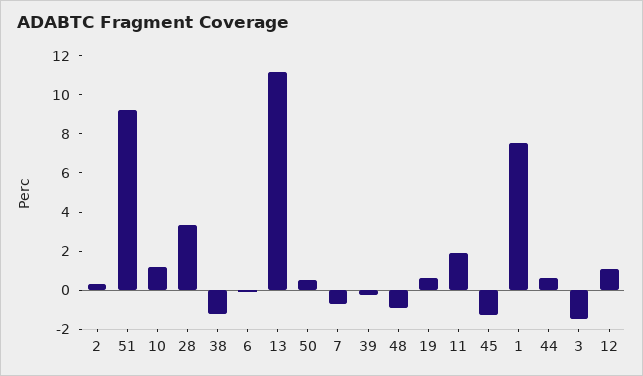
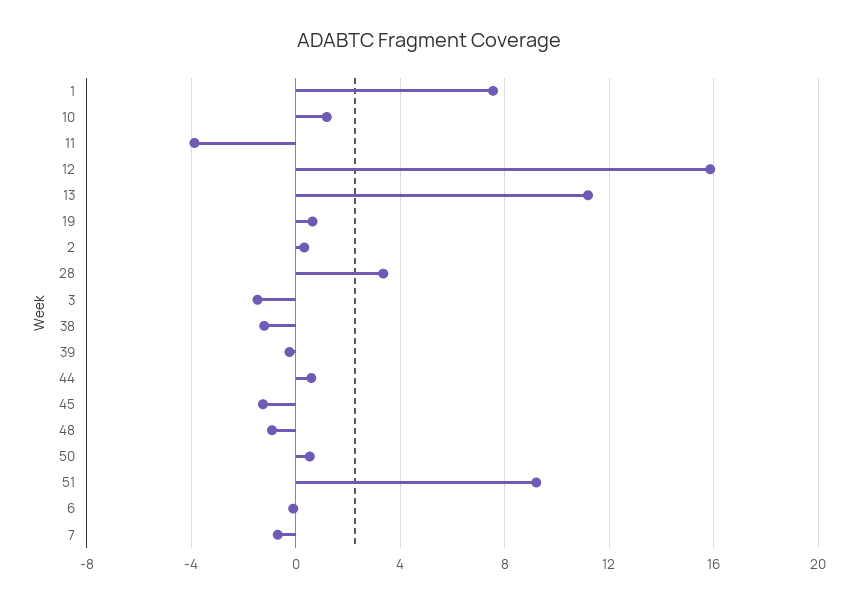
  {
    "2": 0.5,
    "51": 9,
    "10": 1,
    "28": 3.5,
    "38": -1,
    "6": 0,
    "13": 11,
    "50": 0.5,
    "7": -0.5,
    "39": 0,
    "48": -1,
    "19": 0.5,
-   "11": 2,
+   "11": -4,
    "45": -1.5,
    "1": 7.5,
    "44": 0.5,
    "3": -1.5,
-   "12": 1
+   "12": 16
  }

